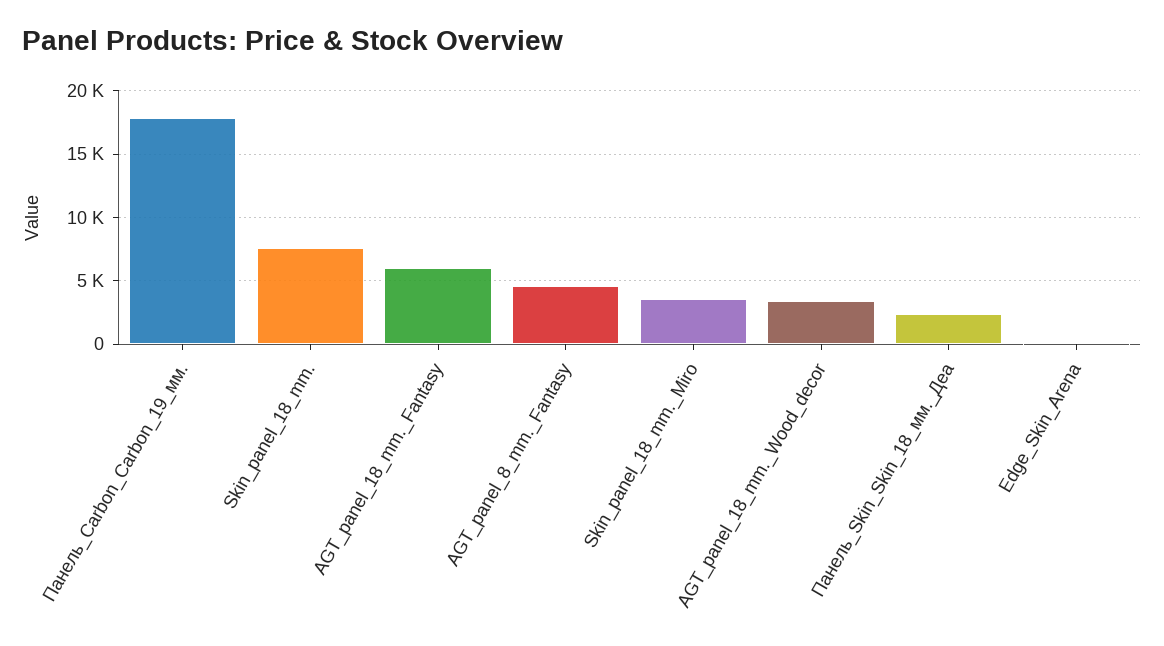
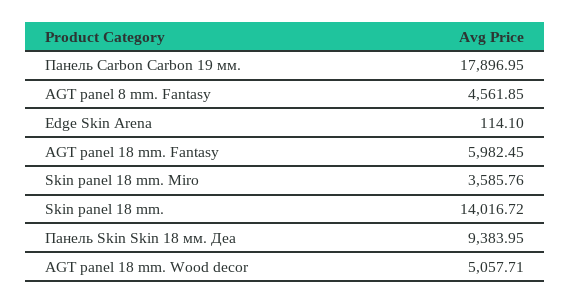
  {
    "Панель_Carbon_Carbon_19_мм.": 17896.95,
-   "Skin_panel_18_mm.": 7500,
+   "Skin_panel_18_mm.": 14016.72,
    "AGT_panel_18_mm._Fantasy": 5982.45,
    "AGT_panel_8_mm._Fantasy": 4561.85,
    "Skin_panel_18_mm._Miro": 3585.76,
-   "AGT_panel_18_mm._Wood_decor": 3500,
+   "AGT_panel_18_mm._Wood_decor": 5057.71,
-   "Панель_Skin_Skin_18_мм._Деа": 2500,
+   "Панель_Skin_Skin_18_мм._Деа": 9383.95,
    "Edge_Skin_Arena": 114.1
  }

